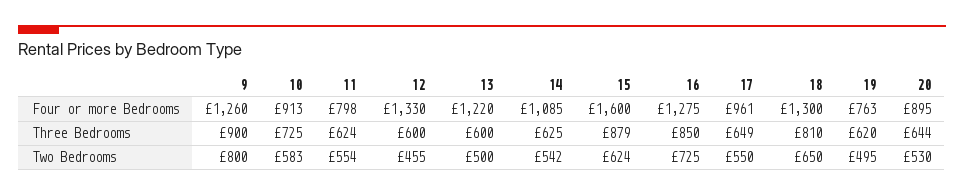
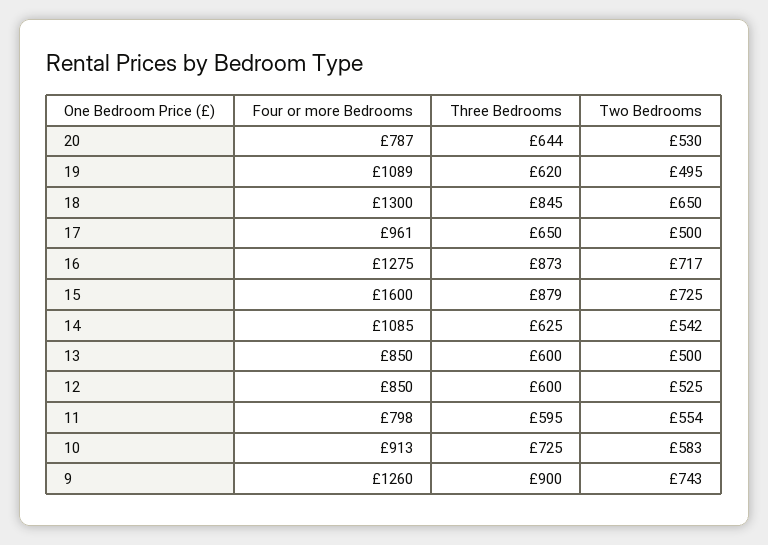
  {
    "9": {
      "Four or more Bedrooms": 1260,
      "Three Bedrooms": 900,
-     "Two Bedrooms": 800
+     "Two Bedrooms": 743
    },
    "10": {
      "Four or more Bedrooms": 913,
      "Three Bedrooms": 725,
      "Two Bedrooms": 583
    },
    "11": {
      "Four or more Bedrooms": 798,
-     "Three Bedrooms": 624,
+     "Three Bedrooms": 595,
      "Two Bedrooms": 554
    },
    "12": {
-     "Four or more Bedrooms": 1330,
+     "Four or more Bedrooms": 850,
      "Three Bedrooms": 600,
-     "Two Bedrooms": 455
+     "Two Bedrooms": 525
    },
    "13": {
-     "Four or more Bedrooms": 1220,
+     "Four or more Bedrooms": 850,
      "Three Bedrooms": 600,
      "Two Bedrooms": 500
    },
    "14": {
      "Four or more Bedrooms": 1085,
      "Three Bedrooms": 625,
      "Two Bedrooms": 542
    },
    "15": {
      "Four or more Bedrooms": 1600,
      "Three Bedrooms": 879,
-     "Two Bedrooms": 624
+     "Two Bedrooms": 725
    },
    "16": {
      "Four or more Bedrooms": 1275,
-     "Three Bedrooms": 850,
+     "Three Bedrooms": 873,
-     "Two Bedrooms": 725
+     "Two Bedrooms": 717
    },
    "17": {
      "Four or more Bedrooms": 961,
-     "Three Bedrooms": 649,
+     "Three Bedrooms": 650,
-     "Two Bedrooms": 550
+     "Two Bedrooms": 500
    },
    "18": {
      "Four or more Bedrooms": 1300,
-     "Three Bedrooms": 810,
+     "Three Bedrooms": 845,
      "Two Bedrooms": 650
    },
    "19": {
-     "Four or more Bedrooms": 763,
+     "Four or more Bedrooms": 1089,
      "Three Bedrooms": 620,
      "Two Bedrooms": 495
    },
    "20": {
-     "Four or more Bedrooms": 895,
+     "Four or more Bedrooms": 787,
      "Three Bedrooms": 644,
      "Two Bedrooms": 530
    }
  }

